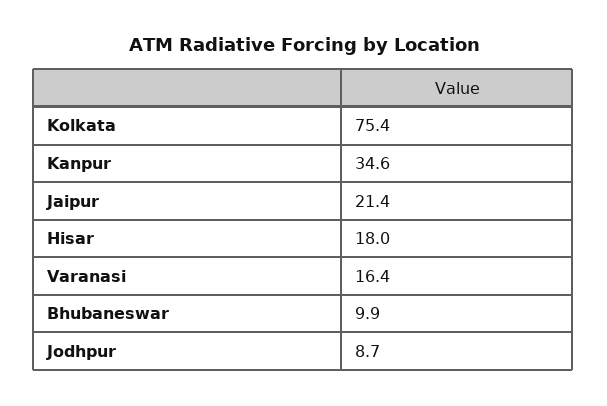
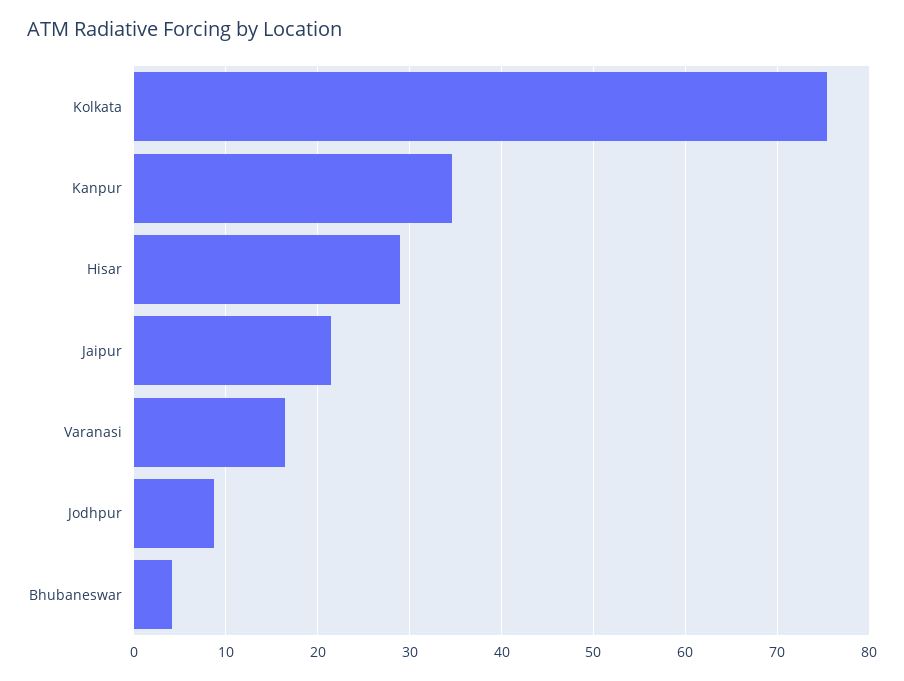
  {
    "Kolkata": 75.4,
    "Kanpur": 34.6,
    "Jaipur": 21.4,
-   "Hisar": 18,
+   "Hisar": 29,
    "Varanasi": 16.4,
-   "Bhubaneswar": 9.9,
+   "Bhubaneswar": 4,
    "Jodhpur": 8.7
  }

